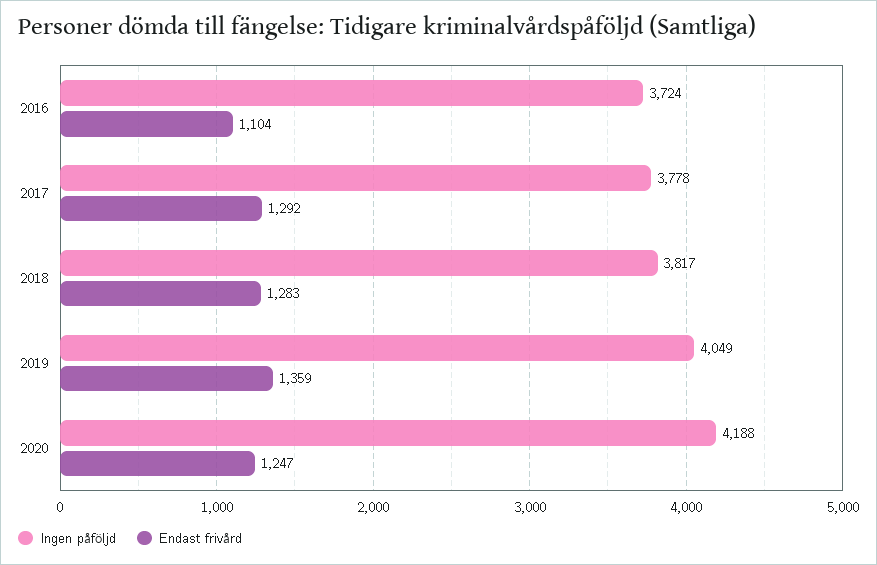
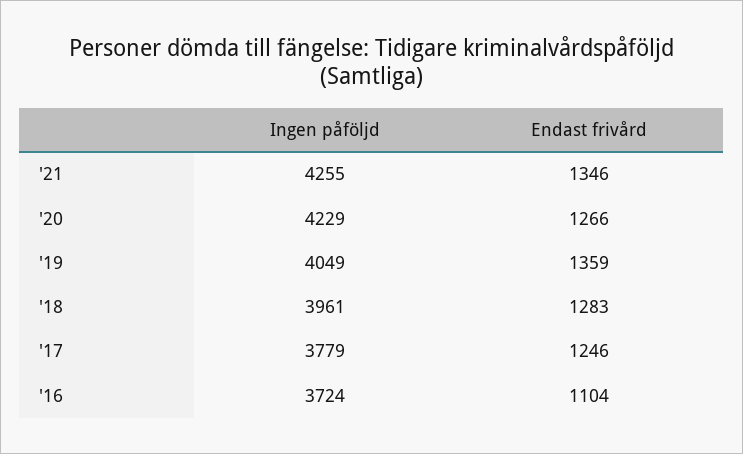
  {
    "Ingen påföljd": {
      "2016": 3724,
-     "2017": 3778,
+     "2017": 3779,
-     "2018": 3817,
+     "2018": 3961,
      "2019": 4049,
-     "2020": 4188
+     "2020": 4229,
+     "'21": 4255
    },
    "Endast frivård": {
      "2016": 1104,
-     "2017": 1292,
+     "2017": 1246,
      "2018": 1283,
      "2019": 1359,
-     "2020": 1247
+     "2020": 1266,
+     "'21": 1346
    }
  }

